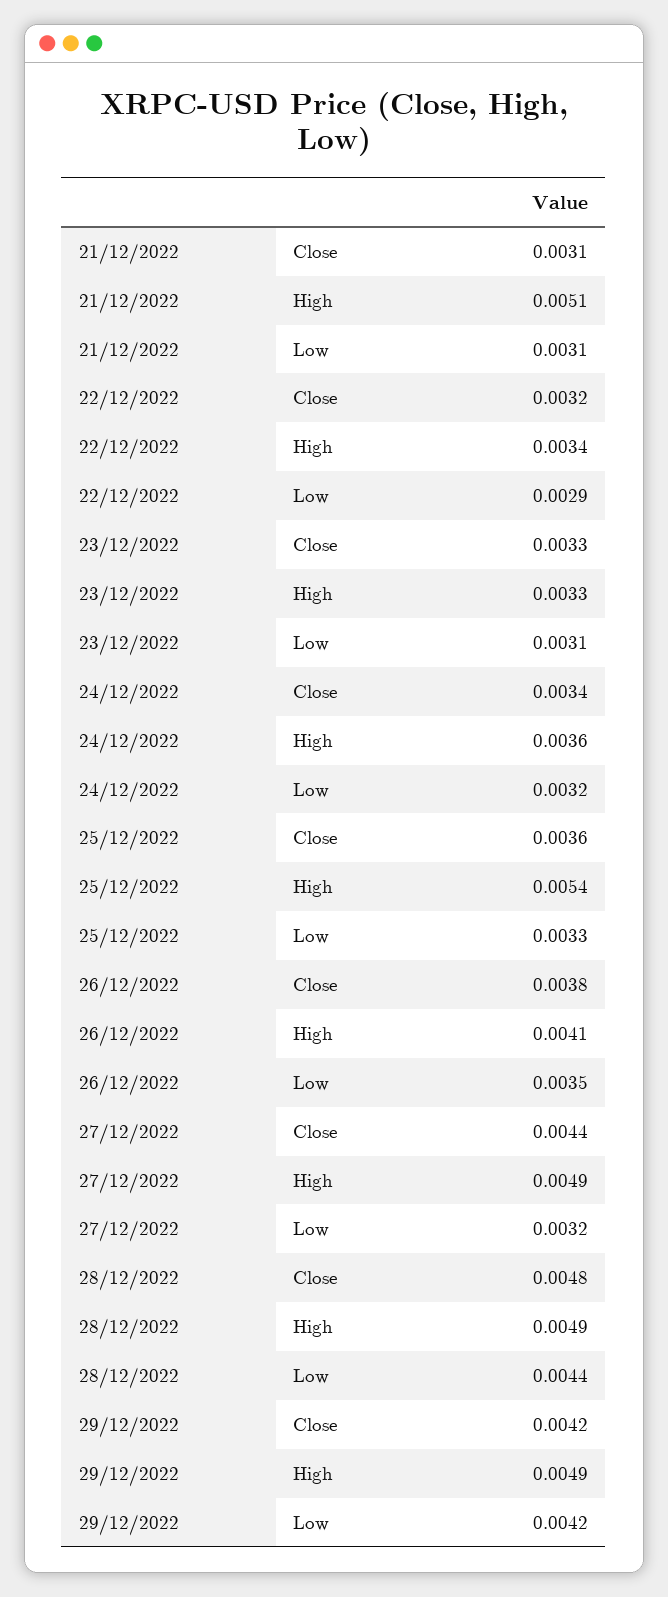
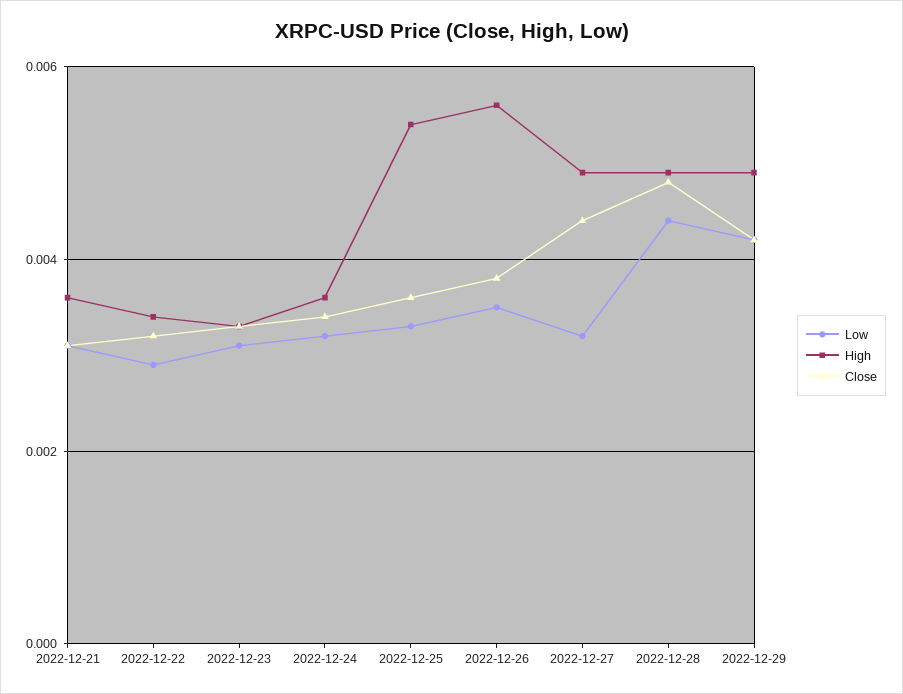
  {
    "Close": {
      "21/12/2022": 0.0031,
      "22/12/2022": 0.0032,
      "23/12/2022": 0.0033,
      "24/12/2022": 0.0034,
      "25/12/2022": 0.0036,
      "26/12/2022": 0.0038,
      "27/12/2022": 0.0044,
      "28/12/2022": 0.0048,
      "29/12/2022": 0.0042
    },
    "High": {
-     "21/12/2022": 0.0051,
+     "21/12/2022": 0.0035,
      "22/12/2022": 0.0034,
      "23/12/2022": 0.0033,
      "24/12/2022": 0.0036,
      "25/12/2022": 0.0054,
-     "26/12/2022": 0.0041,
+     "26/12/2022": 0.0055,
      "27/12/2022": 0.0049,
      "28/12/2022": 0.0049,
      "29/12/2022": 0.0049
    },
    "Low": {
      "21/12/2022": 0.0031,
      "22/12/2022": 0.0029,
      "23/12/2022": 0.0031,
      "24/12/2022": 0.0032,
      "25/12/2022": 0.0033,
      "26/12/2022": 0.0035,
      "27/12/2022": 0.0032,
      "28/12/2022": 0.0044,
      "29/12/2022": 0.0042
    }
  }

